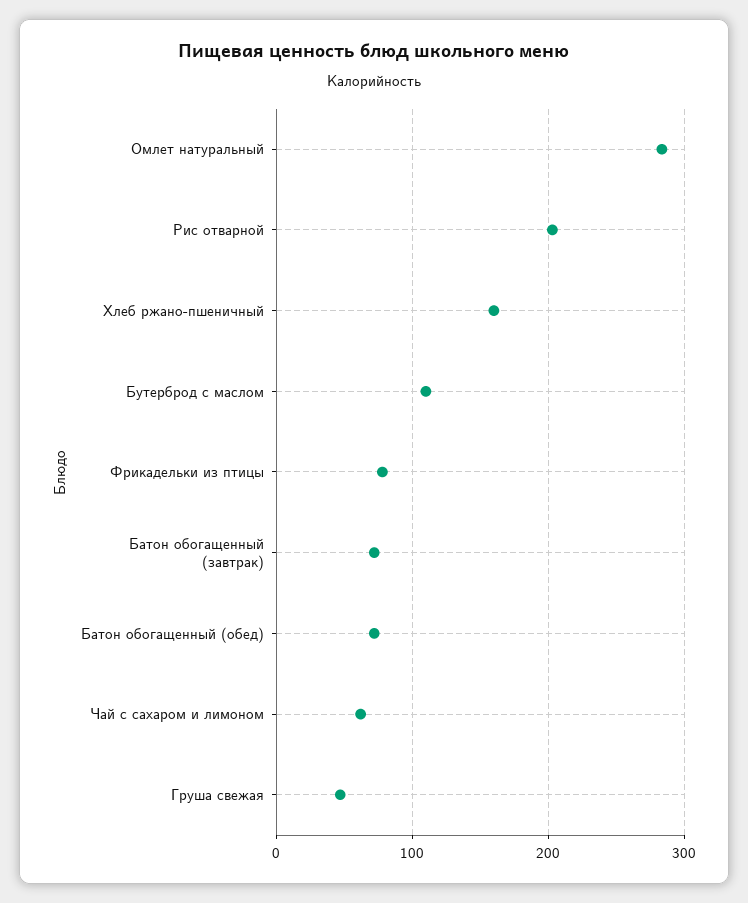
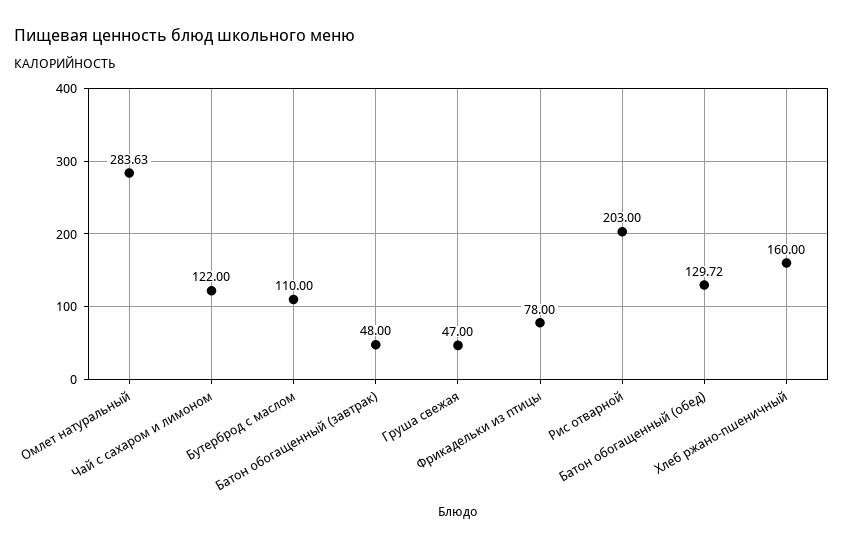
  {
    "Омлет натуральный": 283.63,
    "Рис отварной": 203,
    "Хлеб ржано-пшеничный": 160,
    "Бутерброд с маслом": 110,
    "Фрикадельки из птицы": 78,
-   "Батон обогащенный (завтрак)": 70,
+   "Батон обогащенный (завтрак)": 48,
-   "Батон обогащенный (обед)": 70,
+   "Батон обогащенный (обед)": 129.72,
-   "Чай с сахаром и лимоном": 60,
+   "Чай с сахаром и лимоном": 122,
    "Груша свежая": 47
  }

